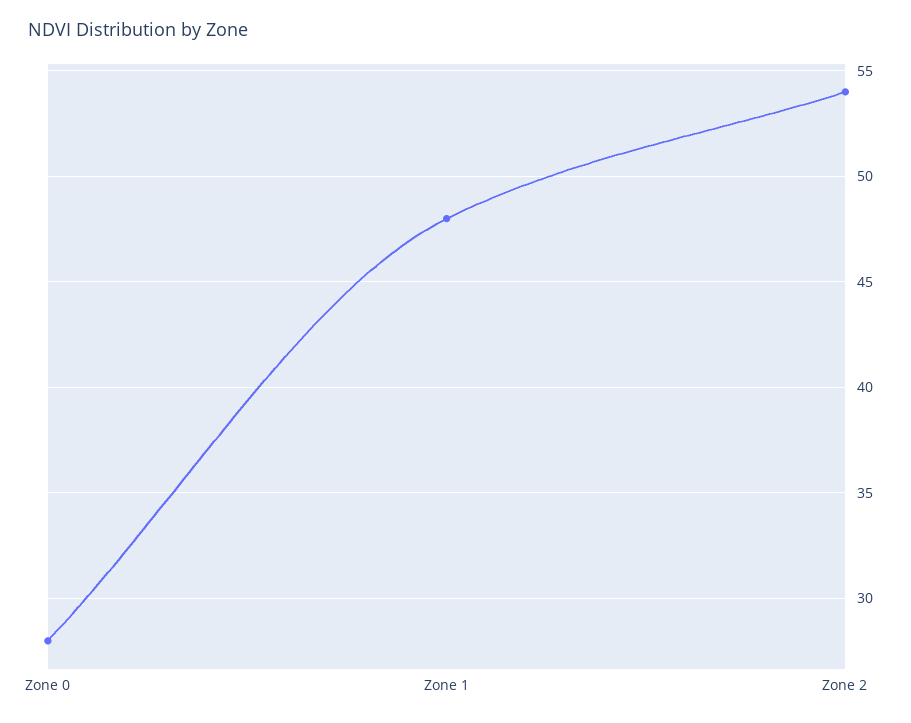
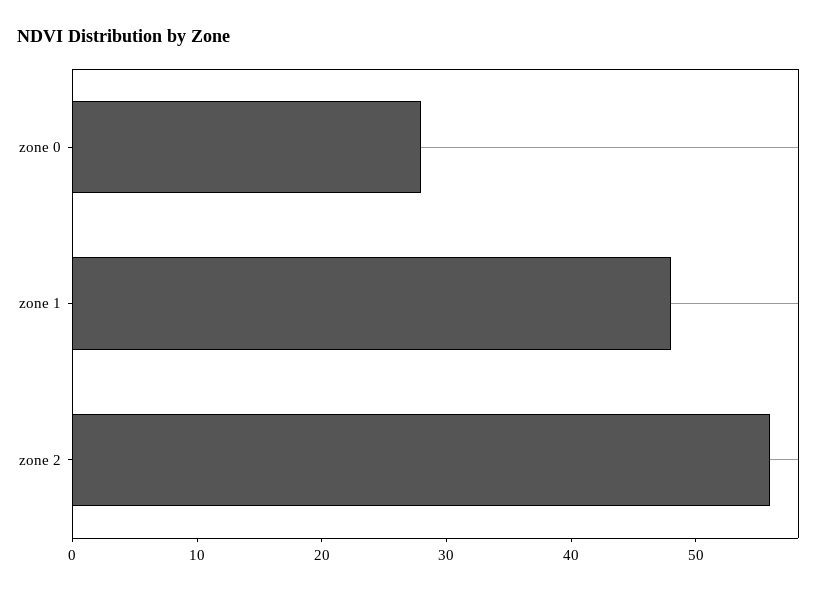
  {
    "Zone 0": 28,
    "Zone 1": 48,
-   "Zone 2": 54
+   "Zone 2": 56
  }

